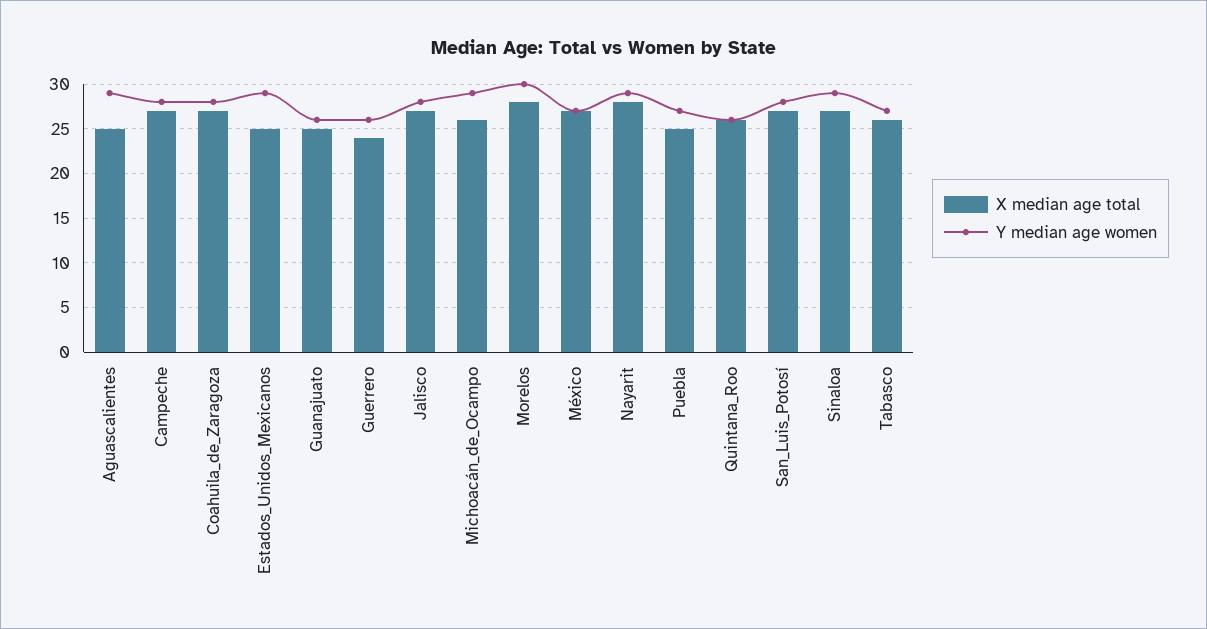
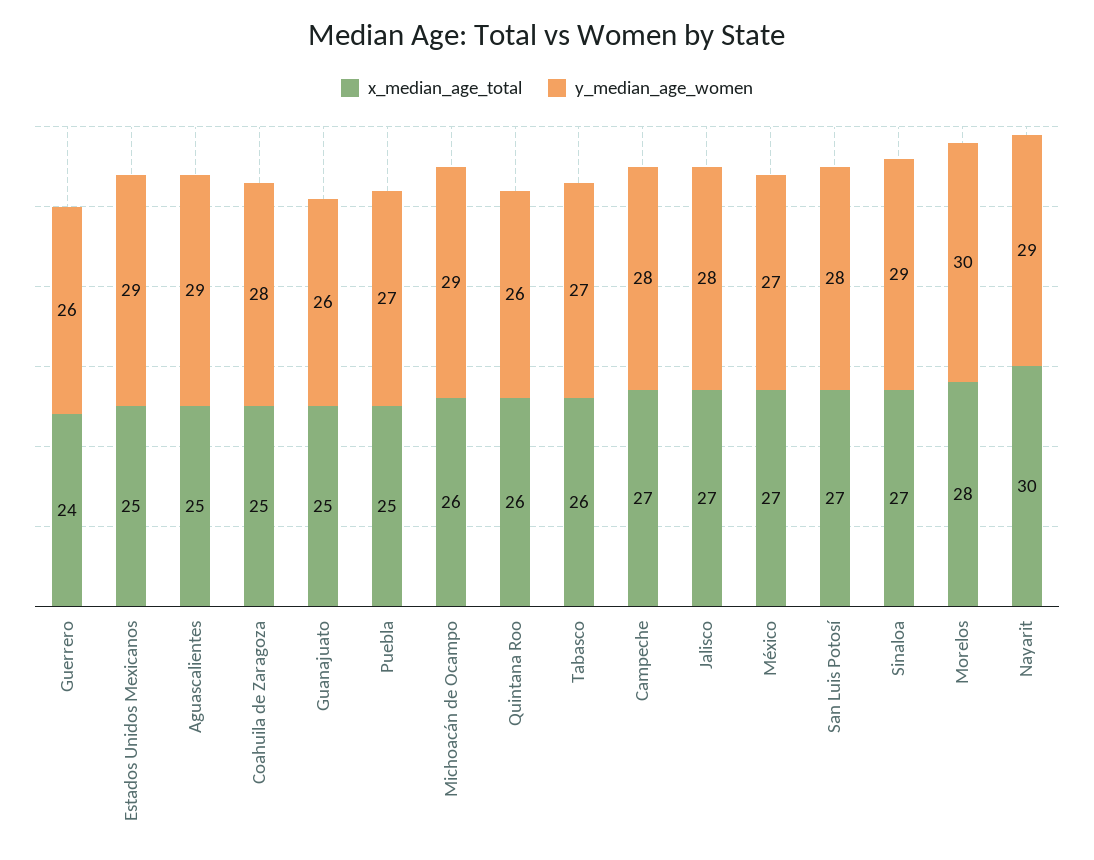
  {
    "X median age total": {
      "Aguascalientes": 25,
      "Campeche": 27,
-     "Coahuila_de_Zaragoza": 27,
+     "Coahuila_de_Zaragoza": 25,
      "Estados_Unidos_Mexicanos": 25,
      "Guanajuato": 25,
      "Guerrero": 24,
      "Jalisco": 27,
      "Michoacán_de_Ocampo": 26,
      "Morelos": 28,
      "México": 27,
-     "Nayarit": 28,
+     "Nayarit": 30,
      "Puebla": 25,
      "Quintana_Roo": 26,
      "San_Luis_Potosí": 27,
      "Sinaloa": 27,
      "Tabasco": 26
    },
    "Y median age women": {
      "Aguascalientes": 29,
      "Campeche": 28,
      "Coahuila_de_Zaragoza": 28,
      "Estados_Unidos_Mexicanos": 29,
      "Guanajuato": 26,
      "Guerrero": 26,
      "Jalisco": 28,
      "Michoacán_de_Ocampo": 29,
      "Morelos": 30,
      "México": 27,
      "Nayarit": 29,
      "Puebla": 27,
      "Quintana_Roo": 26,
      "San_Luis_Potosí": 28,
      "Sinaloa": 29,
      "Tabasco": 27
    }
  }

